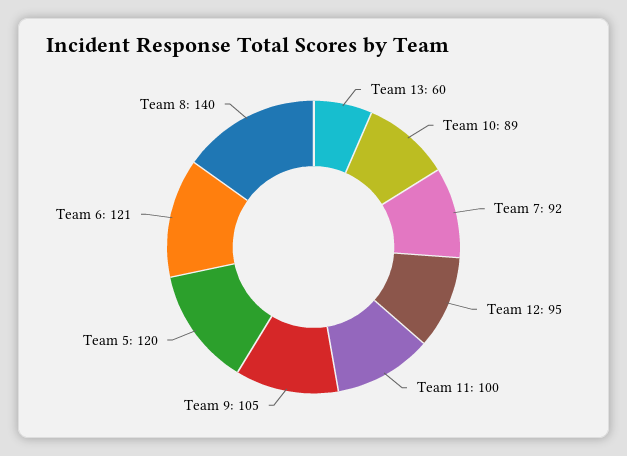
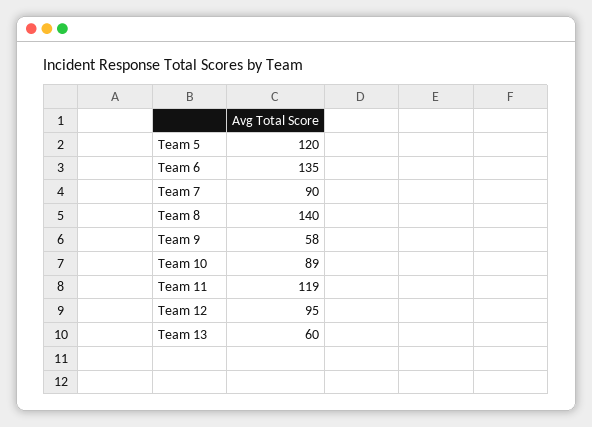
  {
    "Team 13": 60,
    "Team 10": 89,
-   "Team 7": 92,
+   "Team 7": 90,
    "Team 12": 95,
-   "Team 11": 100,
+   "Team 11": 119,
-   "Team 9": 105,
+   "Team 9": 58,
    "Team 5": 120,
-   "Team 6": 121,
+   "Team 6": 135,
    "Team 8": 140
  }

